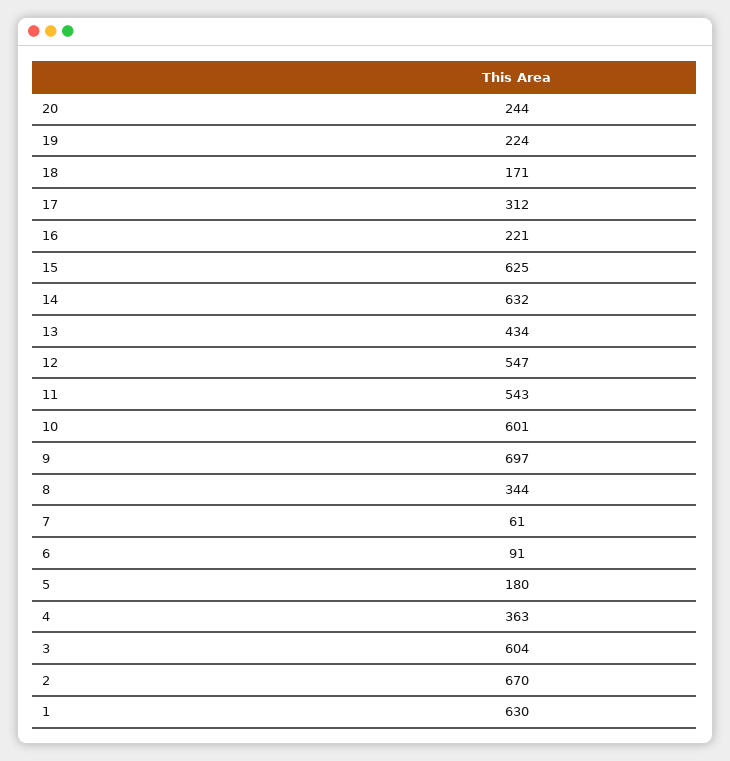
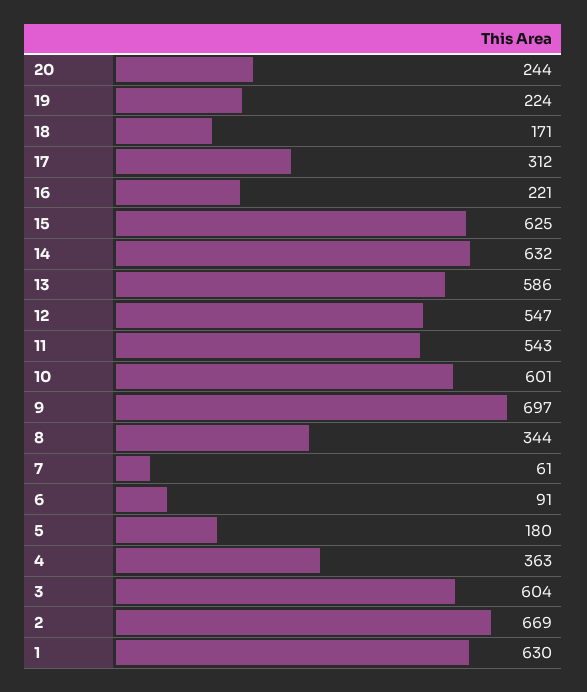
  {
    "20": 244,
    "19": 224,
    "18": 171,
    "17": 312,
    "16": 221,
    "15": 625,
    "14": 632,
-   "13": 434,
+   "13": 586,
    "12": 547,
    "11": 543,
    "10": 601,
    "9": 697,
    "8": 344,
    "7": 61,
    "6": 91,
    "5": 180,
    "4": 363,
    "3": 604,
-   "2": 670,
+   "2": 669,
    "1": 630
  }

